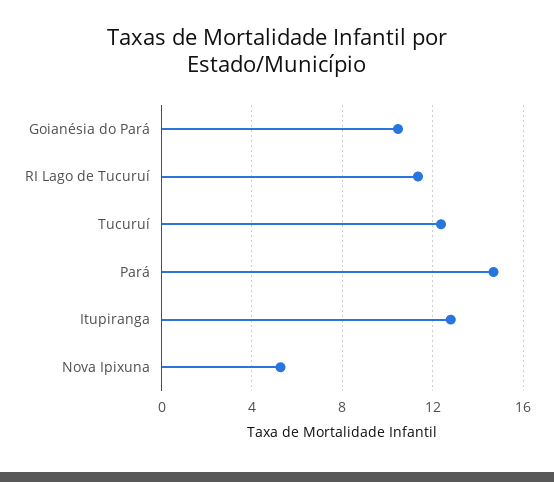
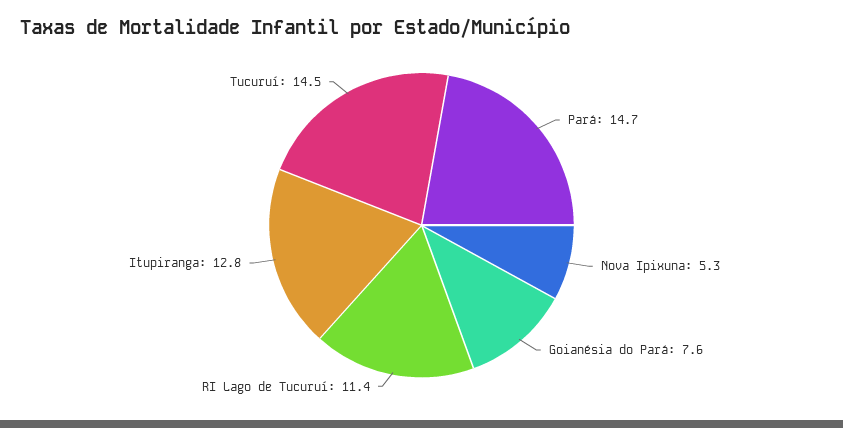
  {
-   "Goianésia do Pará": 10.5,
+   "Goianésia do Pará": 7.6,
    "RI Lago de Tucuruí": 11.4,
-   "Tucuruí": 12.5,
+   "Tucuruí": 14.5,
    "Pará": 14.7,
    "Itupiranga": 12.8,
    "Nova Ipixuna": 5.3
  }

